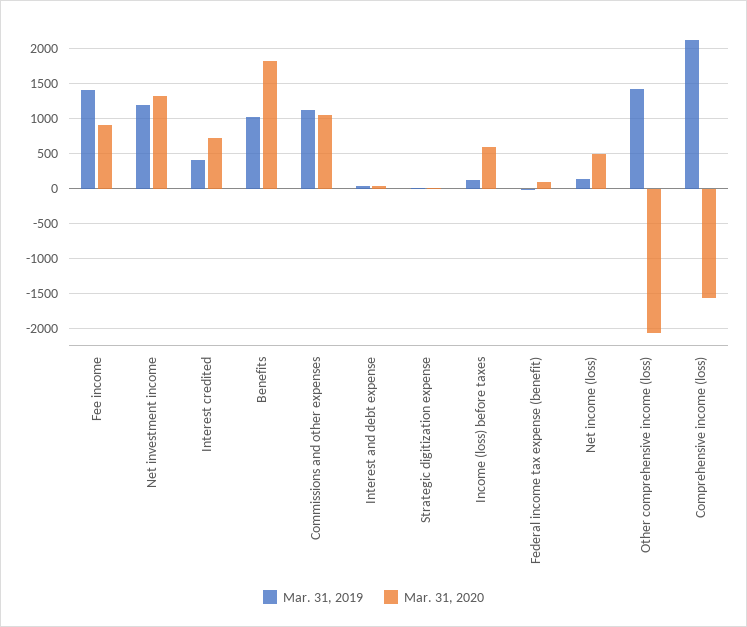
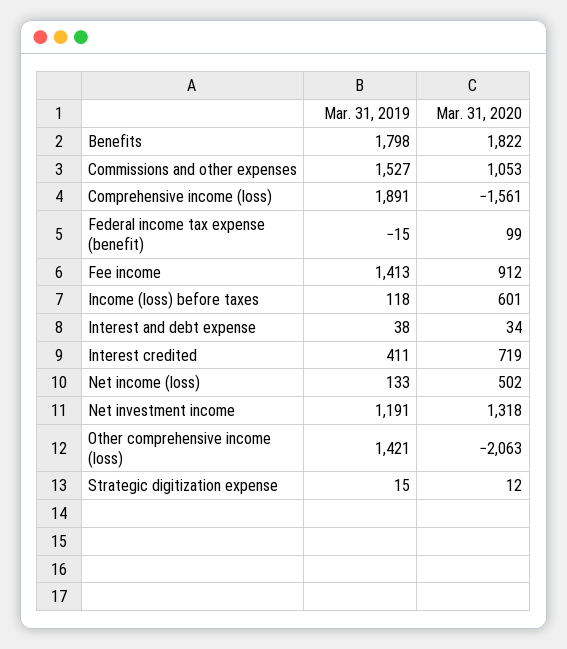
  {
    "Mar. 31, 2019": {
      "Fee income": 1413,
      "Net investment income": 1191,
      "Interest credited": 411,
-     "Benefits": 1000,
+     "Benefits": 1798,
-     "Commissions and other expenses": 1100,
+     "Commissions and other expenses": 1527,
      "Interest and debt expense": 38,
      "Strategic digitization expense": 15,
      "Income (loss) before taxes": 118,
      "Federal income tax expense (benefit)": -15,
      "Net income (loss)": 133,
      "Other comprehensive income (loss)": 1421,
-     "Comprehensive income (loss)": 2100
+     "Comprehensive income (loss)": 1891
    },
    "Mar. 31, 2020": {
      "Fee income": 912,
      "Net investment income": 1318,
      "Interest credited": 719,
      "Benefits": 1822,
      "Commissions and other expenses": 1053,
      "Interest and debt expense": 34,
      "Strategic digitization expense": 12,
      "Income (loss) before taxes": 601,
      "Federal income tax expense (benefit)": 99,
      "Net income (loss)": 502,
      "Other comprehensive income (loss)": -2063,
      "Comprehensive income (loss)": -1561
    }
  }

